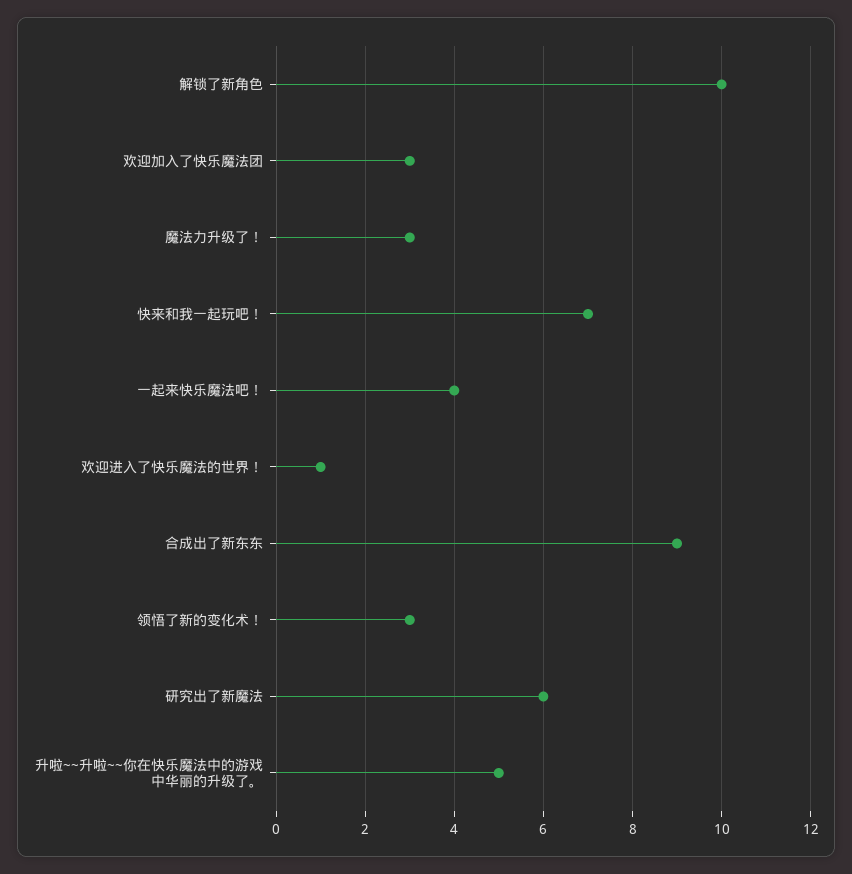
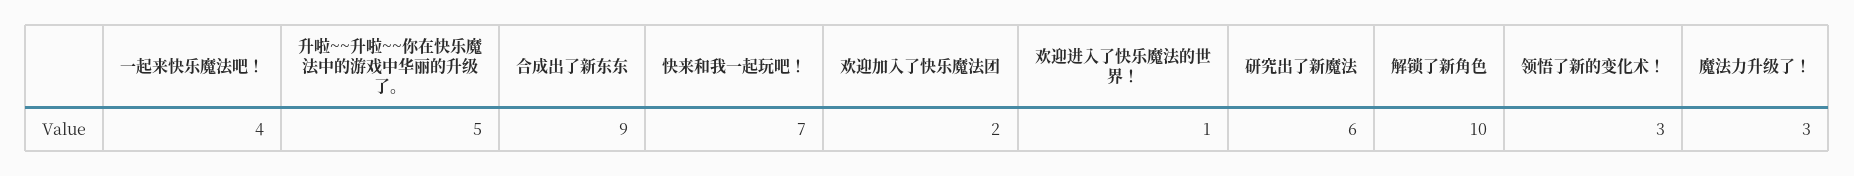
  {
    "解锁了新角色": 10,
-   "欢迎加入了快乐魔法团": 3,
+   "欢迎加入了快乐魔法团": 2,
    "魔法力升级了！": 3,
    "快来和我一起玩吧！": 7,
    "一起来快乐魔法吧！": 4,
    "欢迎进入了快乐魔法的世界！": 1,
    "合成出了新东东": 9,
    "领悟了新的变化术！": 3,
    "研究出了新魔法": 6,
    "升啦~~升啦~~你在快乐魔法中的游戏中华丽的升级了。": 5
  }

